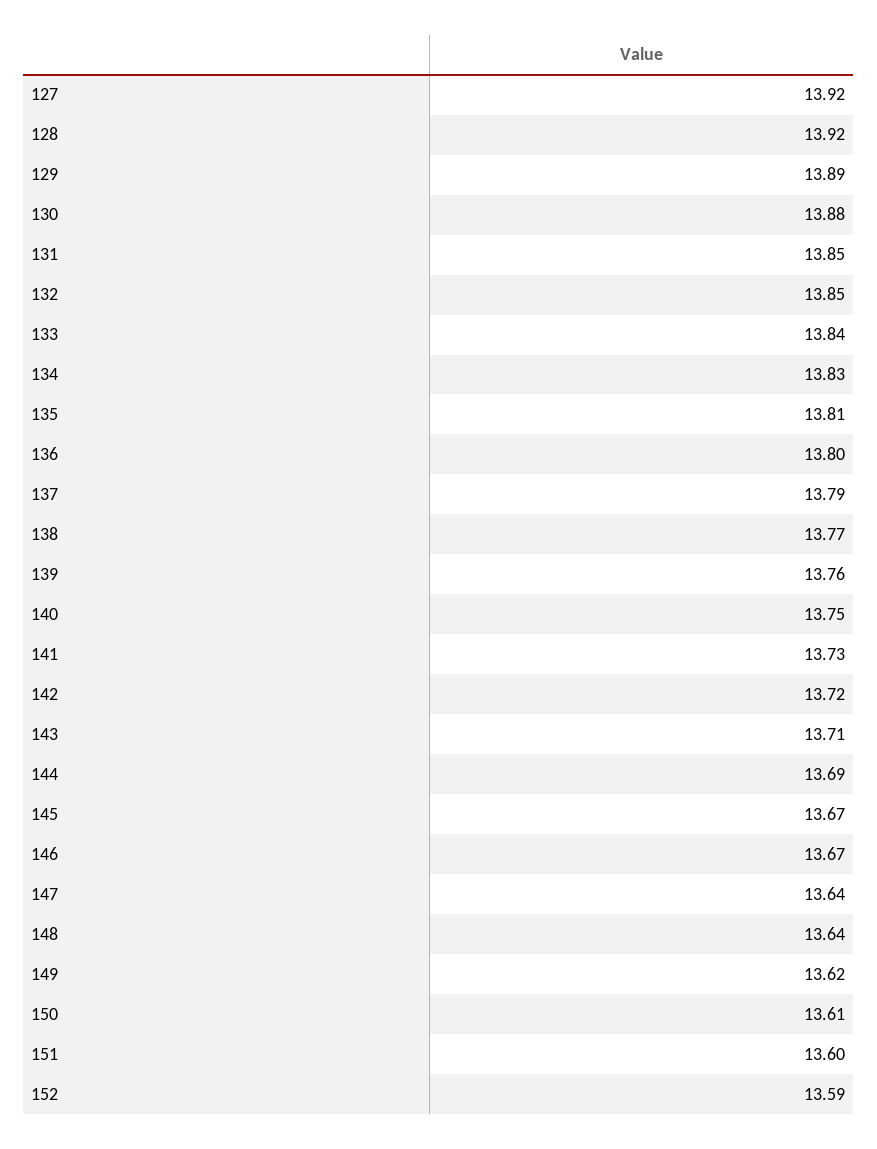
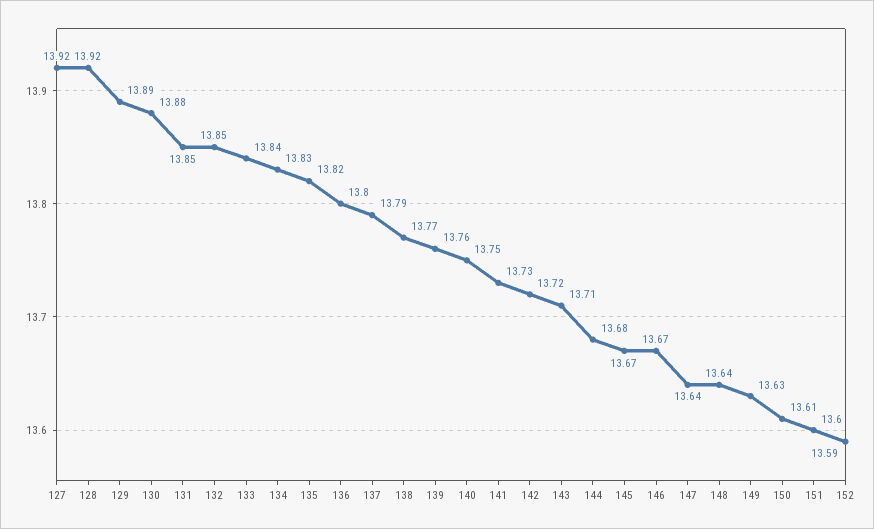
  {
    "127": 13.92,
    "128": 13.92,
    "129": 13.89,
    "130": 13.88,
    "131": 13.85,
    "132": 13.85,
    "133": 13.84,
    "134": 13.83,
-   "135": 13.81,
+   "135": 13.82,
    "136": 13.8,
    "137": 13.79,
    "138": 13.77,
    "139": 13.76,
    "140": 13.75,
    "141": 13.73,
    "142": 13.72,
    "143": 13.71,
-   "144": 13.69,
+   "144": 13.68,
    "145": 13.67,
    "146": 13.67,
    "147": 13.64,
    "148": 13.64,
-   "149": 13.62,
+   "149": 13.63,
    "150": 13.61,
    "151": 13.6,
    "152": 13.59
  }

